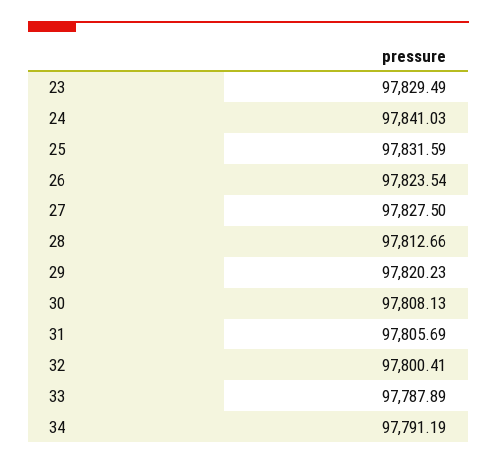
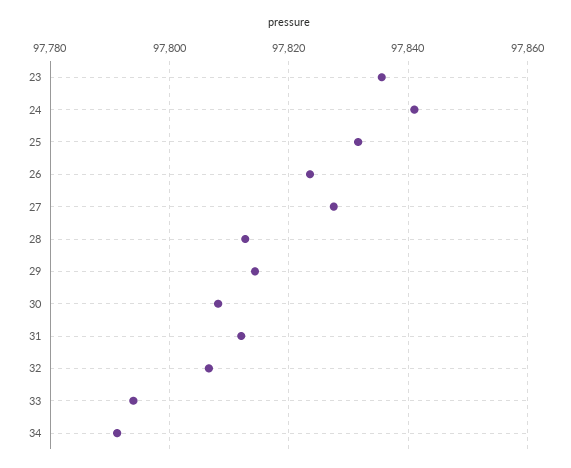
  {
-   "23": 97829.49,
+   "23": 97836,
    "24": 97841.03,
    "25": 97831.59,
    "26": 97823.54,
    "27": 97827.5,
    "28": 97812.66,
-   "29": 97820.23,
+   "29": 97814,
    "30": 97808.13,
-   "31": 97805.69,
+   "31": 97812,
-   "32": 97800.41,
+   "32": 97806,
-   "33": 97787.89,
+   "33": 97794,
    "34": 97791.19
  }

